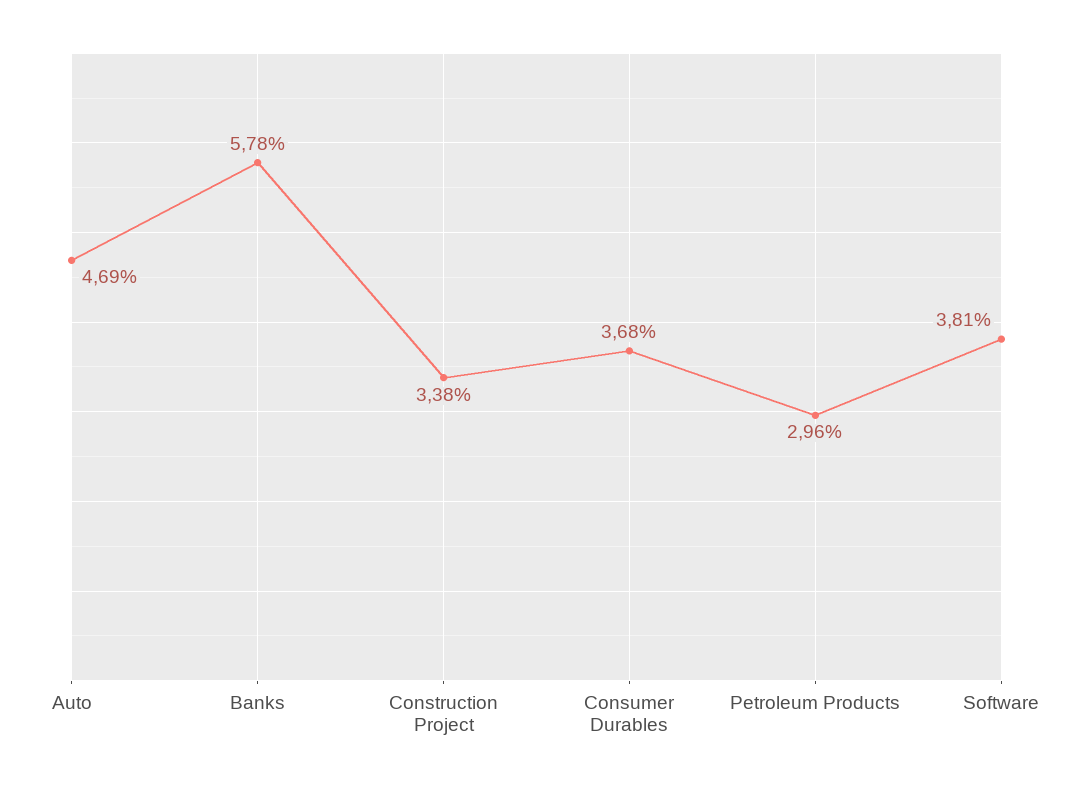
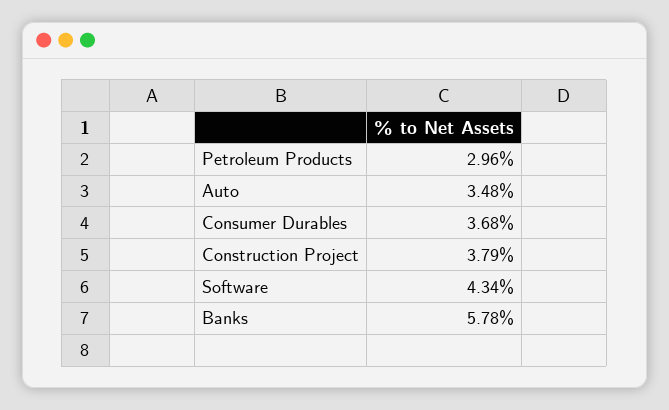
  {
-   "Auto": 4.69,
+   "Auto": 3.48,
    "Banks": 5.78,
-   "Construction Project": 3.38,
+   "Construction Project": 3.79,
    "Consumer Durables": 3.68,
    "Petroleum Products": 2.96,
-   "Software": 3.81
+   "Software": 4.34
  }

